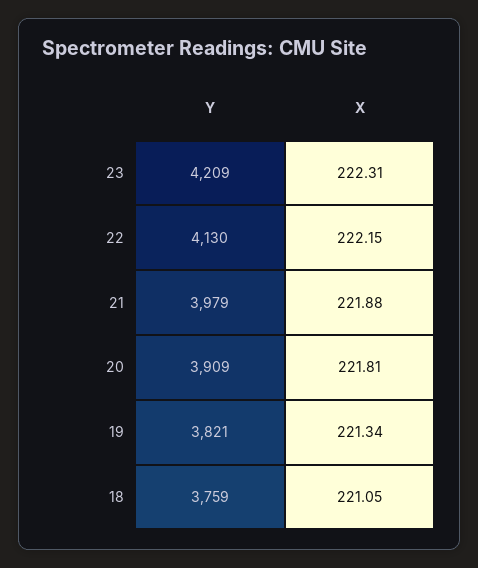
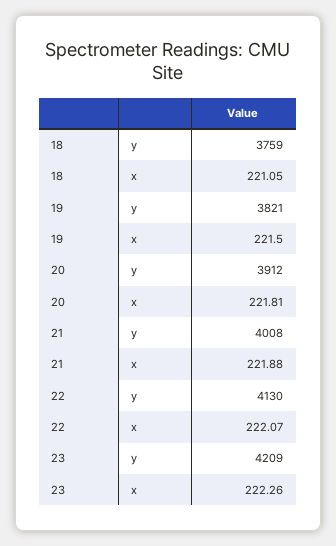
  {
    "Y": {
      "23": 4209,
      "22": 4130,
-     "21": 3979,
+     "21": 4008,
-     "20": 3909,
+     "20": 3912,
      "19": 3821,
      "18": 3759
    },
    "X": {
-     "23": 222.31,
+     "23": 222.26,
-     "22": 222.15,
+     "22": 222.07,
      "21": 221.88,
      "20": 221.81,
-     "19": 221.34,
+     "19": 221.5,
      "18": 221.05
    }
  }

